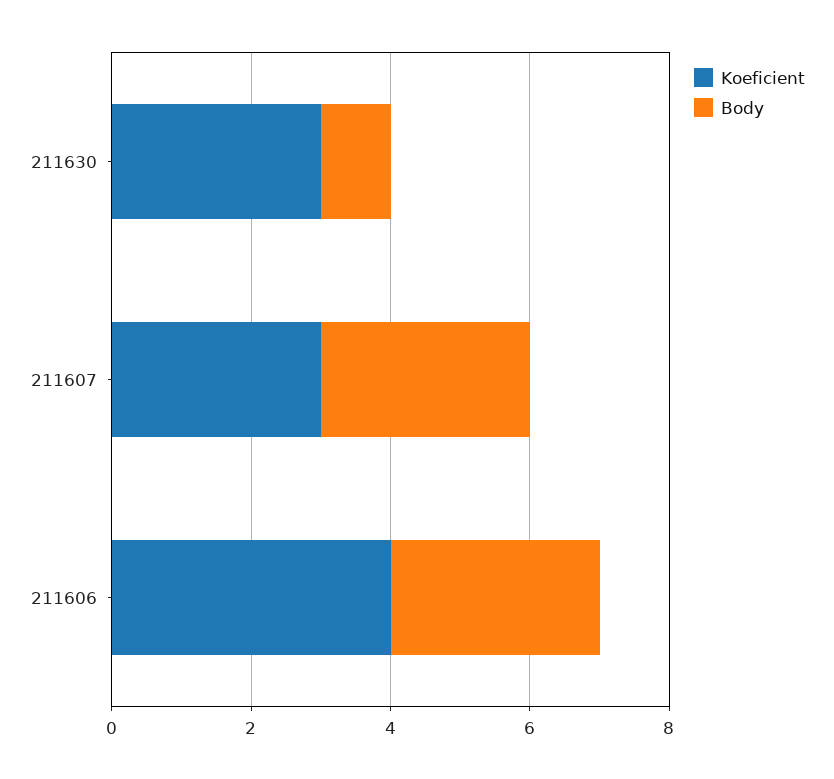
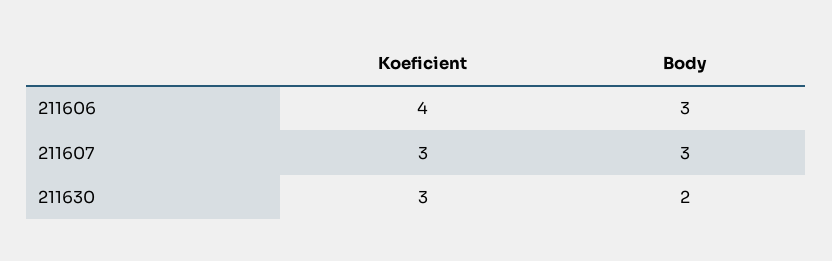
  {
    "Koeficient": {
      "211630": 3,
      "211607": 3,
      "211606": 4
    },
    "Body": {
-     "211630": 1,
+     "211630": 2,
      "211607": 3,
      "211606": 3
    }
  }

